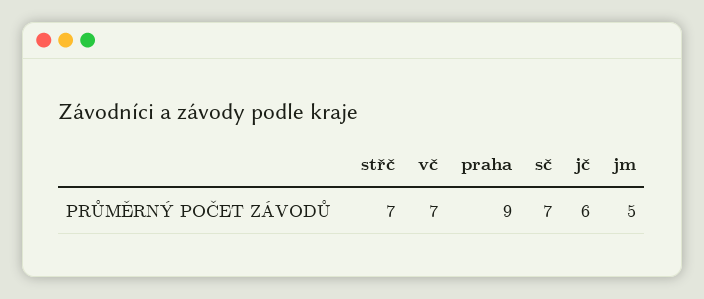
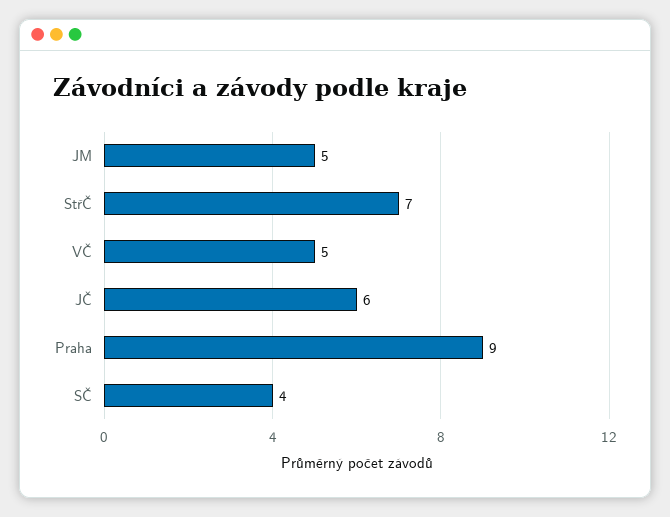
  {
    "střč": 7,
-   "vč": 7,
+   "vč": 5,
    "praha": 9,
-   "sč": 7,
+   "sč": 4,
    "jč": 6,
    "jm": 5
  }

